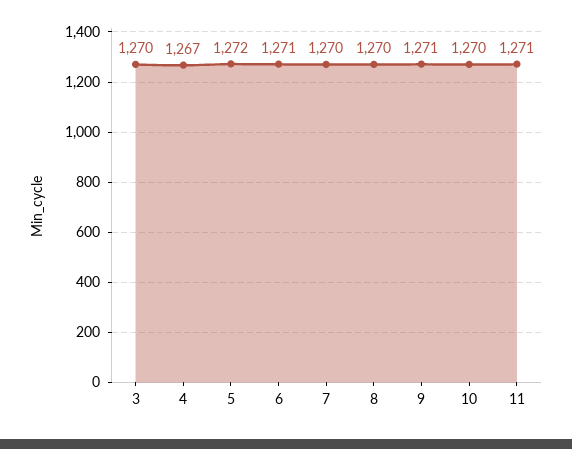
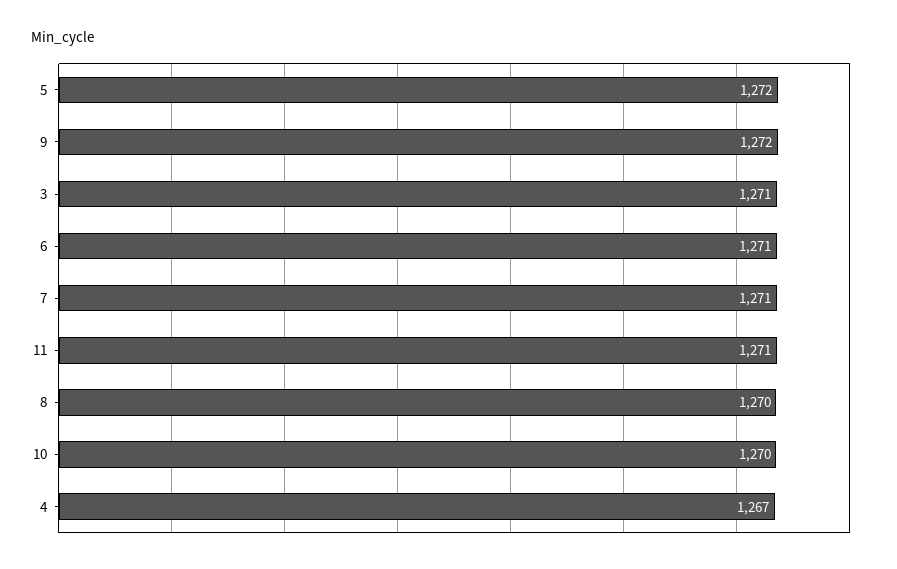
  {
-   "3": 1270,
+   "3": 1271,
    "4": 1267,
    "5": 1272,
    "6": 1271,
-   "7": 1270,
+   "7": 1271,
    "8": 1270,
-   "9": 1271,
+   "9": 1272,
    "10": 1270,
    "11": 1271
  }

